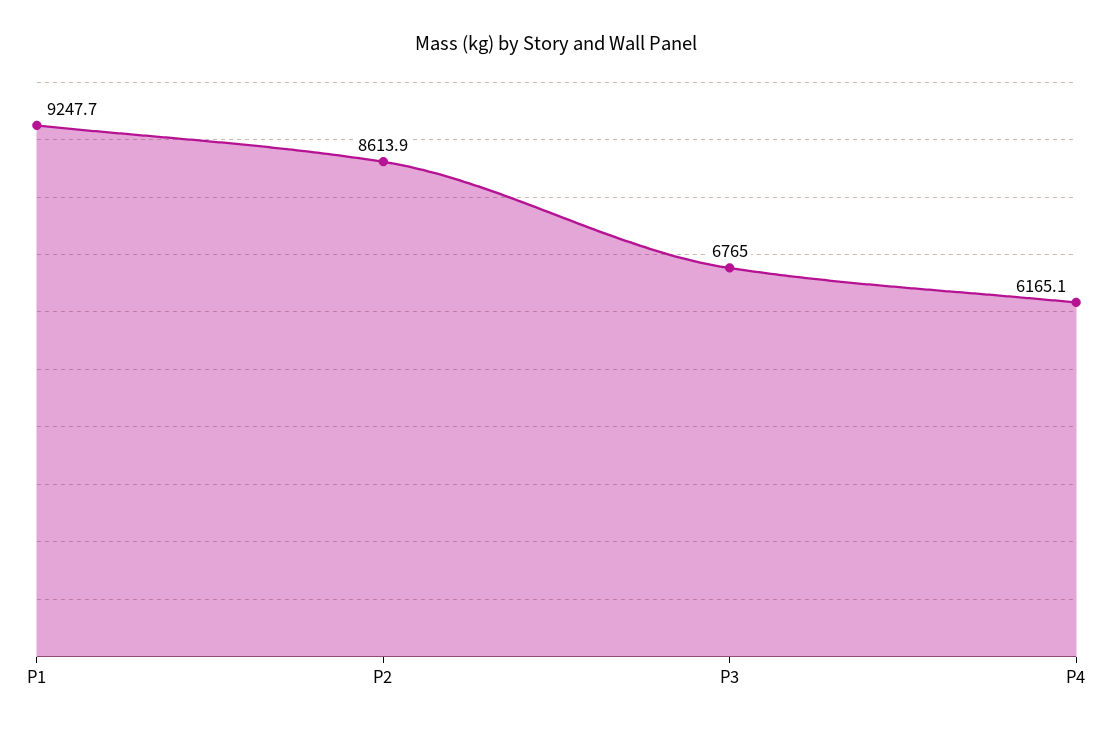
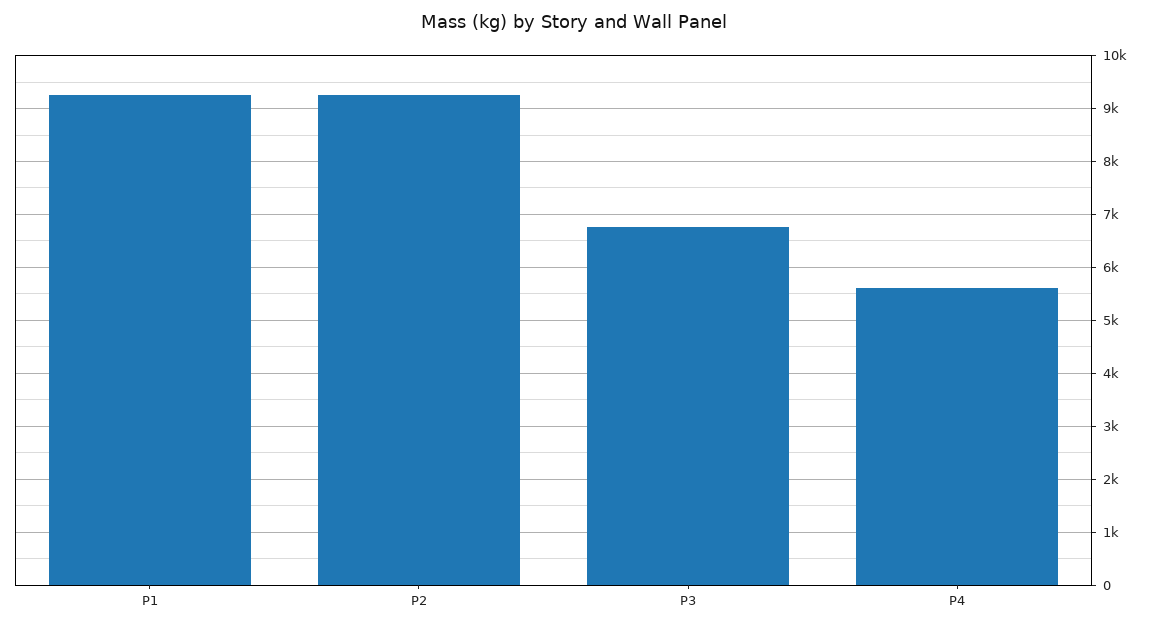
  {
    "P1": 9247.7,
-   "P2": 8613.9,
+   "P2": 9200,
    "P3": 6765,
-   "P4": 6165.1
+   "P4": 5600
  }

